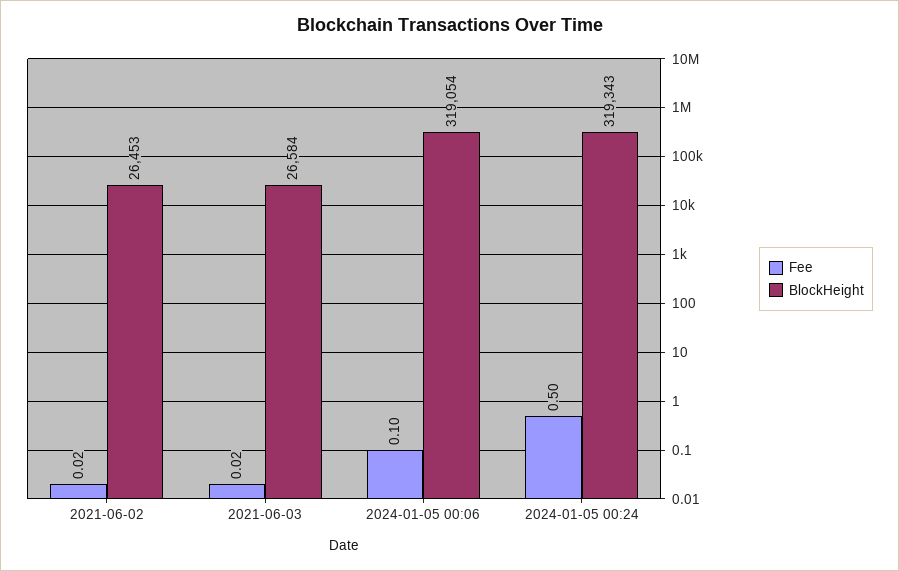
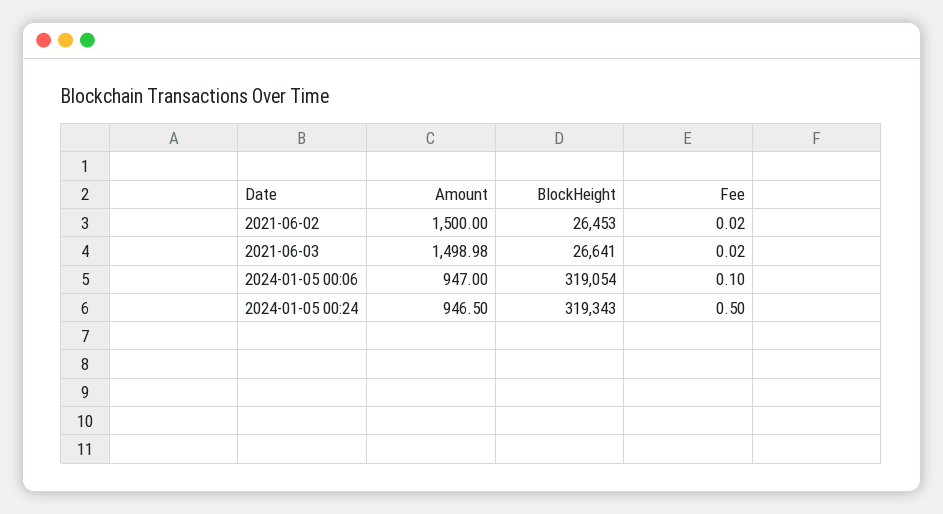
  {
    "Fee": {
      "2021-06-02": 0.02,
      "2021-06-03": 0.02,
      "2024-01-05 00:06": 0.1,
      "2024-01-05 00:24": 0.5
    },
    "BlockHeight": {
      "2021-06-02": 26453,
-     "2021-06-03": 26584,
+     "2021-06-03": 26641,
      "2024-01-05 00:06": 319054,
      "2024-01-05 00:24": 319343
-   }
+   },
+   "Amount": {
+     "2021-06-02": 1500,
+     "2021-06-03": 1498.98,
+     "2024-01-05 00:06": 947,
+     "2024-01-05 00:24": 946.5
+   }
  }

